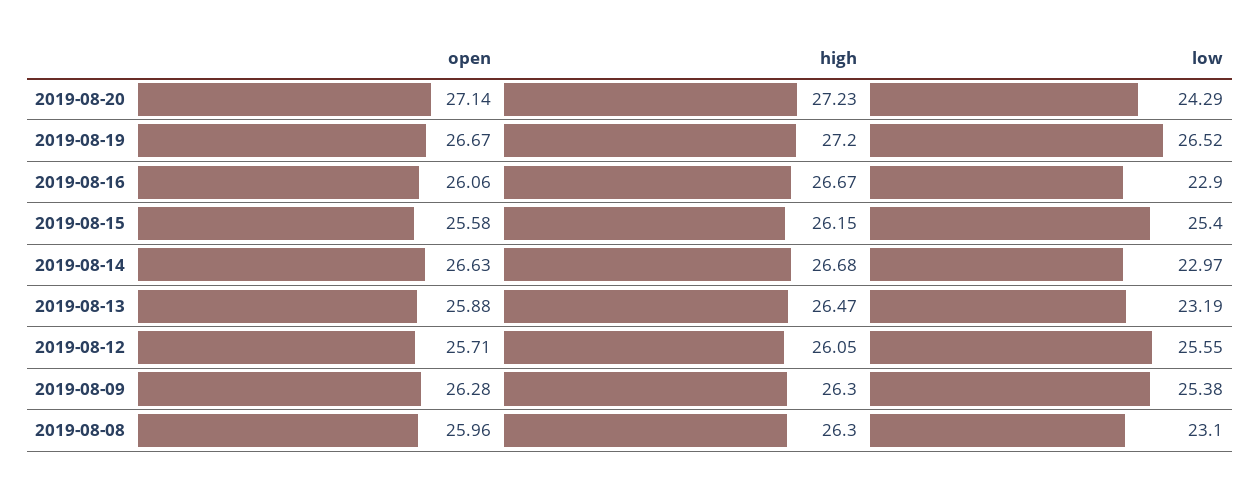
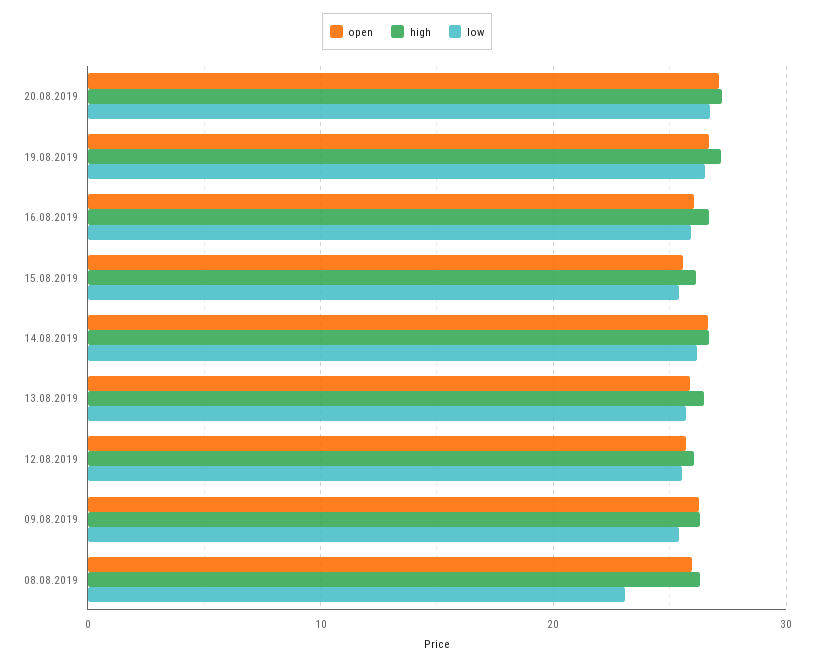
  {
    "open": {
      "2019-08-20": 27.14,
      "2019-08-19": 26.67,
      "2019-08-16": 26.06,
      "2019-08-15": 25.58,
      "2019-08-14": 26.63,
      "2019-08-13": 25.88,
      "2019-08-12": 25.71,
      "2019-08-09": 26.28,
      "2019-08-08": 25.96
    },
    "high": {
      "2019-08-20": 27.23,
      "2019-08-19": 27.2,
      "2019-08-16": 26.67,
      "2019-08-15": 26.15,
      "2019-08-14": 26.68,
      "2019-08-13": 26.47,
      "2019-08-12": 26.05,
      "2019-08-09": 26.3,
      "2019-08-08": 26.3
    },
    "low": {
-     "2019-08-20": 24.29,
+     "2019-08-20": 27,
      "2019-08-19": 26.52,
-     "2019-08-16": 22.9,
+     "2019-08-16": 26,
      "2019-08-15": 25.4,
-     "2019-08-14": 22.97,
+     "2019-08-14": 26,
-     "2019-08-13": 23.19,
+     "2019-08-13": 26,
      "2019-08-12": 25.55,
      "2019-08-09": 25.38,
      "2019-08-08": 23.1
    }
  }

